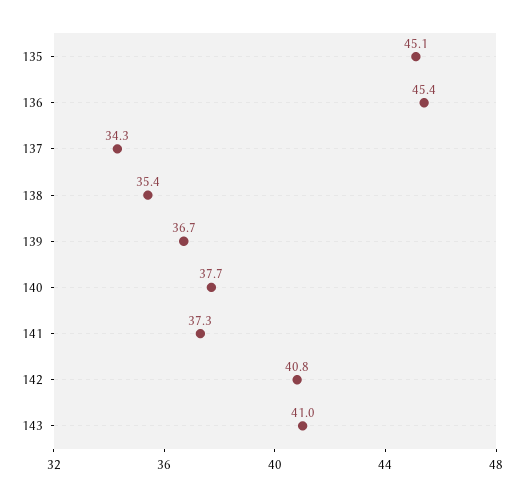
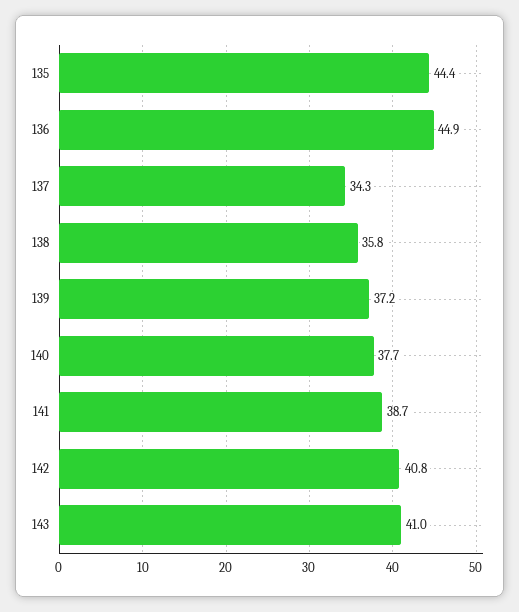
  {
-   "135": 45.1,
+   "135": 44.4,
-   "136": 45.4,
+   "136": 44.9,
    "137": 34.3,
-   "138": 35.4,
+   "138": 35.8,
-   "139": 36.7,
+   "139": 37.2,
    "140": 37.7,
-   "141": 37.3,
+   "141": 38.7,
    "142": 40.8,
    "143": 41
  }

